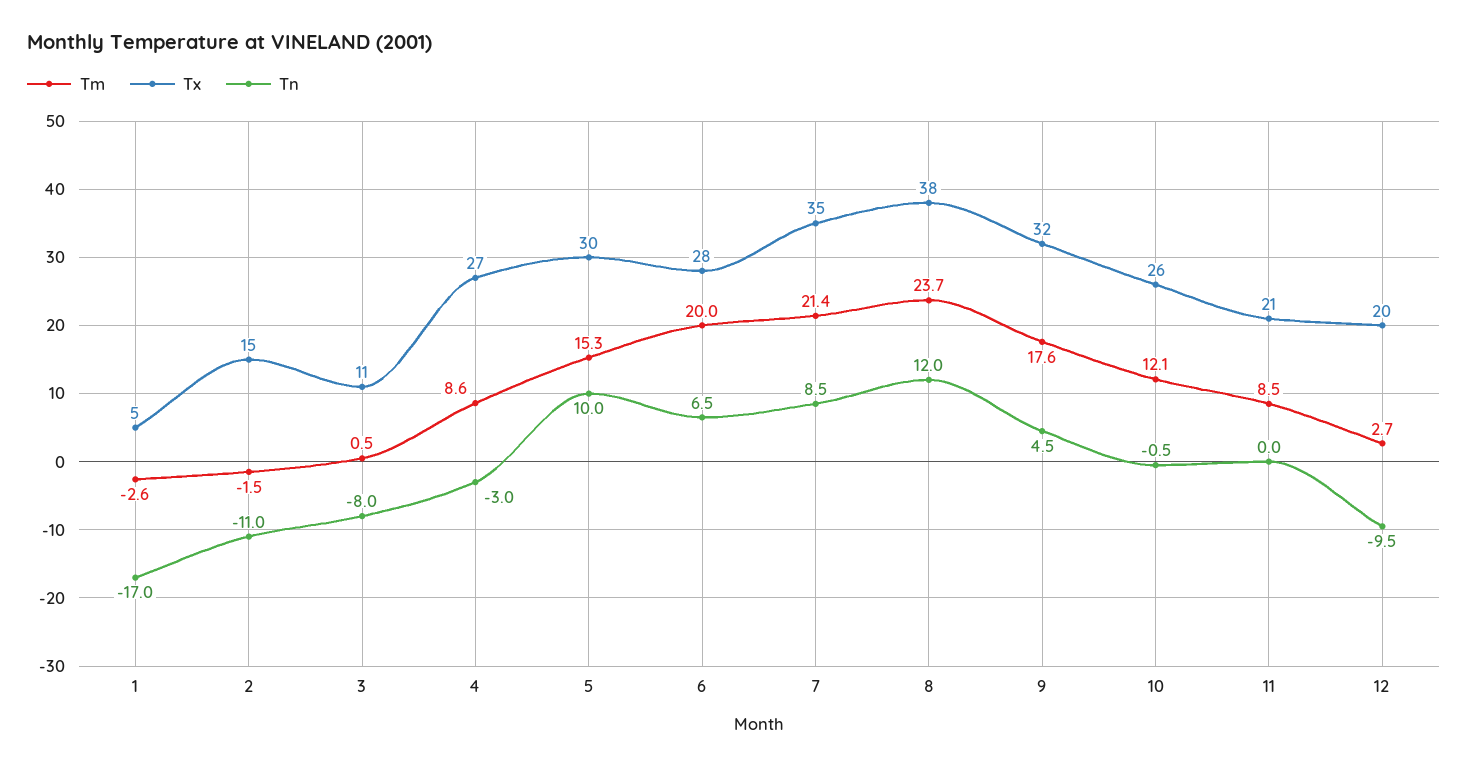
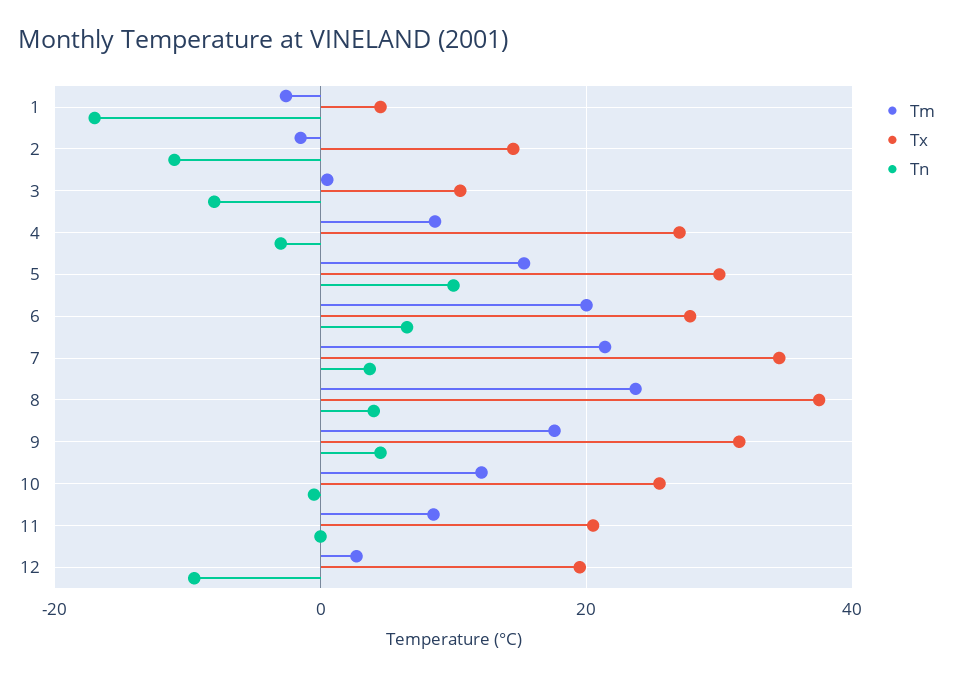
  {
    "Tm": {
      "1": -2.6,
      "2": -1.5,
      "3": 0.5,
      "4": 8.6,
      "5": 15.3,
      "6": 20,
      "7": 21.4,
      "8": 23.7,
      "9": 17.6,
      "10": 12.1,
      "11": 8.5,
      "12": 2.7
    },
    "Tx": {
      "1": 5,
      "2": 15,
      "3": 11,
      "4": 27,
      "5": 30,
      "6": 28,
      "7": 35,
      "8": 38,
      "9": 32,
      "10": 26,
      "11": 21,
      "12": 20
    },
    "Tn": {
      "1": -17,
      "2": -11,
      "3": -8,
      "4": -3,
      "5": 10,
      "6": 6.5,
-     "7": 8.5,
+     "7": 4,
-     "8": 12,
+     "8": 4,
      "9": 4.5,
      "10": -0.5,
      "11": 0,
      "12": -9.5
    }
  }

